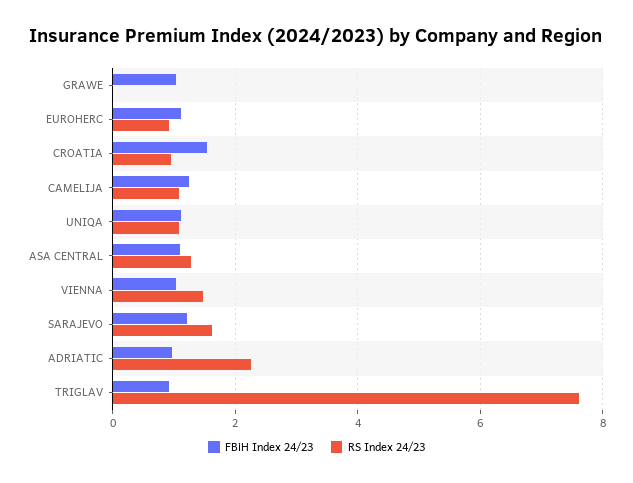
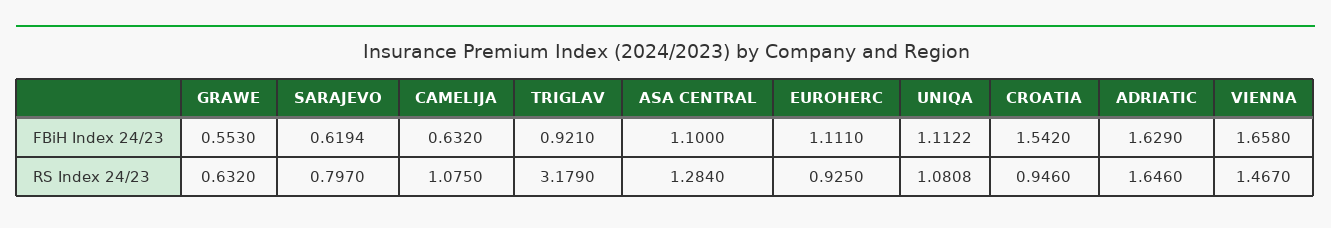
  {
    "FBiH Index 24/23": {
-     "GRAWE": 1,
+     "GRAWE": 0.553,
      "EUROHERC": 1.111,
      "CROATIA": 1.542,
-     "CAMELIJA": 1.2,
+     "CAMELIJA": 0.632,
      "UNIQA": 1.1122,
      "ASA CENTRAL": 1.1,
-     "VIENNA": 1,
+     "VIENNA": 1.658,
-     "SARAJEVO": 1.2,
+     "SARAJEVO": 0.6194,
-     "ADRIATIC": 1,
+     "ADRIATIC": 1.629,
      "TRIGLAV": 0.921
    },
    "RS Index 24/23": {
-     "GRAWE": 0,
+     "GRAWE": 0.632,
      "EUROHERC": 0.925,
      "CROATIA": 0.946,
      "CAMELIJA": 1.075,
      "UNIQA": 1.0808,
      "ASA CENTRAL": 1.284,
      "VIENNA": 1.467,
-     "SARAJEVO": 1.6,
+     "SARAJEVO": 0.797,
-     "ADRIATIC": 2.2,
+     "ADRIATIC": 1.646,
-     "TRIGLAV": 7.6
+     "TRIGLAV": 3.179
    }
  }

